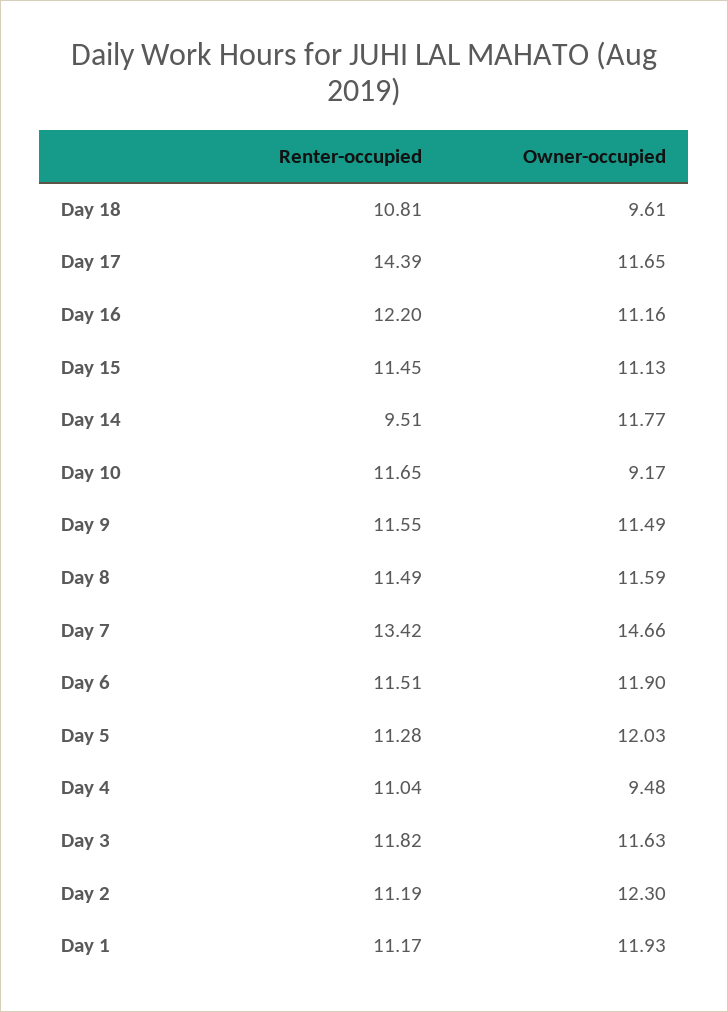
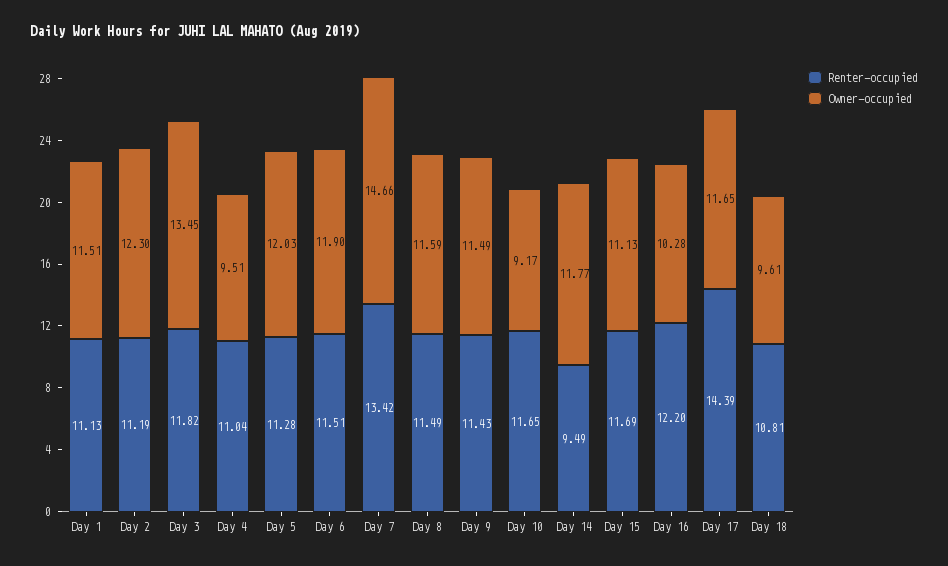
  {
    "Renter-occupied": {
      "Day 18": 10.81,
      "Day 17": 14.39,
      "Day 16": 12.2,
-     "Day 15": 11.45,
+     "Day 15": 11.69,
-     "Day 14": 9.51,
+     "Day 14": 9.49,
      "Day 10": 11.65,
-     "Day 9": 11.55,
+     "Day 9": 11.43,
      "Day 8": 11.49,
      "Day 7": 13.42,
      "Day 6": 11.51,
      "Day 5": 11.28,
      "Day 4": 11.04,
      "Day 3": 11.82,
      "Day 2": 11.19,
-     "Day 1": 11.17
+     "Day 1": 11.13
    },
    "Owner-occupied": {
      "Day 18": 9.61,
      "Day 17": 11.65,
-     "Day 16": 11.16,
+     "Day 16": 10.28,
      "Day 15": 11.13,
      "Day 14": 11.77,
      "Day 10": 9.17,
      "Day 9": 11.49,
      "Day 8": 11.59,
      "Day 7": 14.66,
      "Day 6": 11.9,
      "Day 5": 12.03,
-     "Day 4": 9.48,
+     "Day 4": 9.51,
-     "Day 3": 11.63,
+     "Day 3": 13.45,
      "Day 2": 12.3,
-     "Day 1": 11.93
+     "Day 1": 11.51
    }
  }

